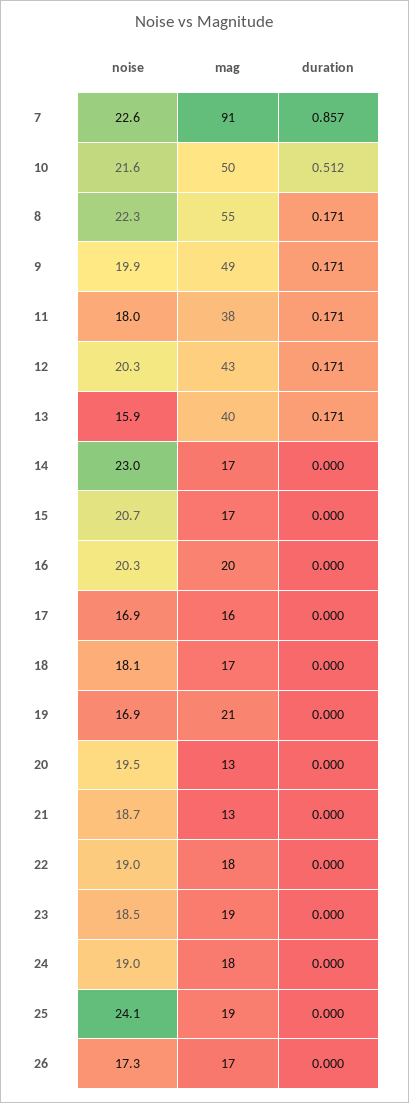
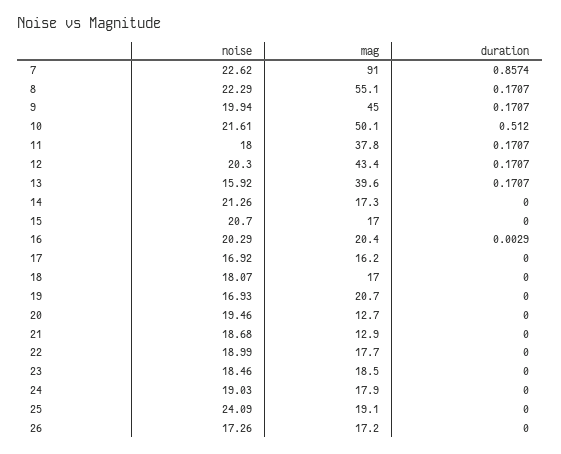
  {
    "noise": {
      "7": 22.62,
      "10": 21.61,
      "8": 22.29,
      "9": 19.94,
      "11": 18,
      "12": 20.3,
      "13": 15.92,
-     "14": 23,
+     "14": 21.26,
      "15": 20.7,
      "16": 20.29,
      "17": 16.92,
      "18": 18.07,
      "19": 16.93,
      "20": 19.46,
      "21": 18.68,
      "22": 18.99,
      "23": 18.46,
      "24": 19.03,
      "25": 24.09,
      "26": 17.26
    },
    "mag": {
      "7": 91,
      "10": 50.1,
      "8": 55.1,
-     "9": 49,
+     "9": 45,
      "11": 37.8,
      "12": 43.4,
      "13": 39.6,
      "14": 17.3,
      "15": 17,
      "16": 20.4,
      "17": 16.2,
      "18": 17,
      "19": 20.7,
      "20": 12.7,
      "21": 12.9,
      "22": 17.7,
      "23": 18.5,
      "24": 17.9,
      "25": 19.1,
      "26": 17.2
    },
    "duration": {
      "7": 0.8574,
      "10": 0.512,
      "8": 0.1707,
      "9": 0.1707,
      "11": 0.1707,
      "12": 0.1707,
      "13": 0.1707,
      "14": 0,
      "15": 0,
-     "16": 0,
+     "16": 0.0029,
      "17": 0,
      "18": 0,
      "19": 0,
      "20": 0,
      "21": 0,
      "22": 0,
      "23": 0,
      "24": 0,
      "25": 0,
      "26": 0
    }
  }

